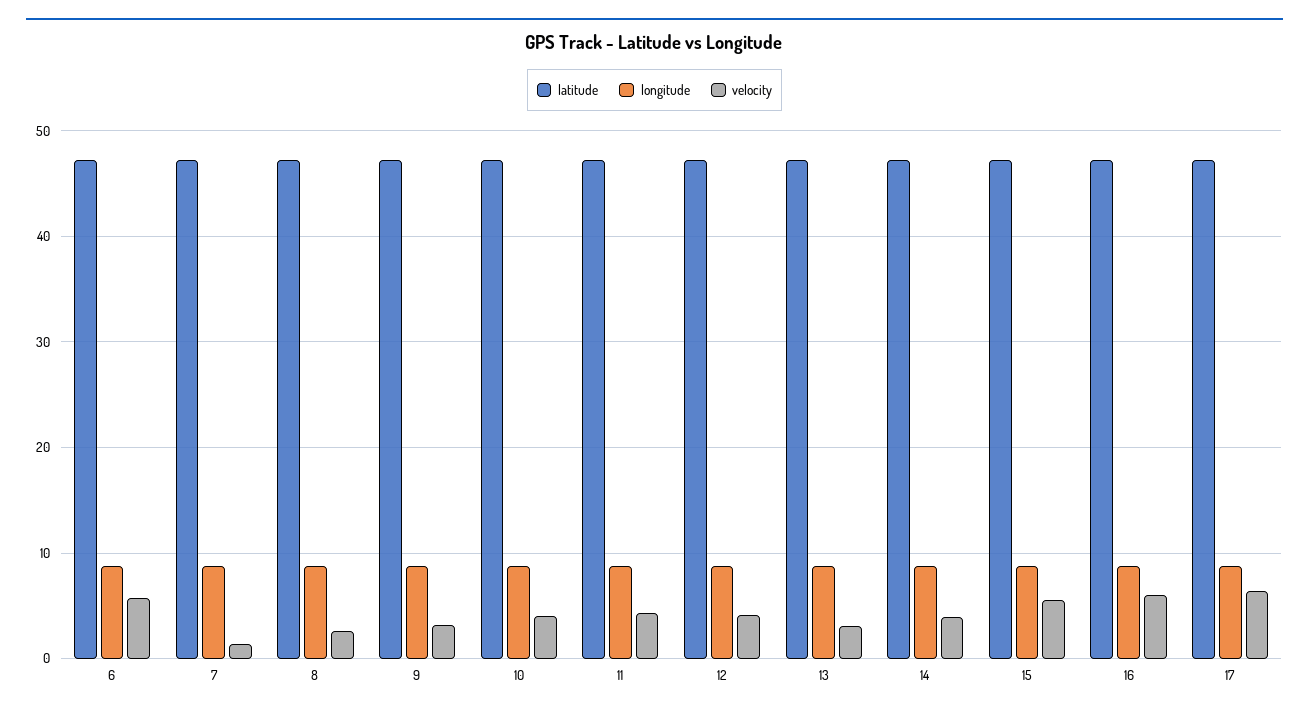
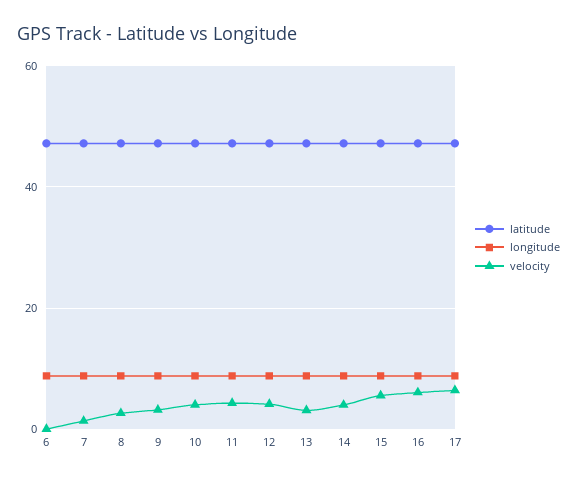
  {
    "latitude": {
      "6": 47,
      "7": 47,
      "8": 47,
      "9": 47,
      "10": 47,
      "11": 47,
      "12": 47,
      "13": 47,
      "14": 47,
      "15": 47,
      "16": 47,
      "17": 47
    },
    "longitude": {
      "6": 9,
      "7": 9,
      "8": 9,
      "9": 9,
      "10": 9,
      "11": 9,
      "12": 9,
      "13": 9,
      "14": 9,
      "15": 9,
      "16": 9,
      "17": 9
    },
    "velocity": {
-     "6": 6,
+     "6": 0,
      "7": 1,
      "8": 3,
      "9": 3,
      "10": 4,
      "11": 4,
      "12": 4,
      "13": 3,
      "14": 4,
      "15": 6,
      "16": 6,
      "17": 6
    }
  }

